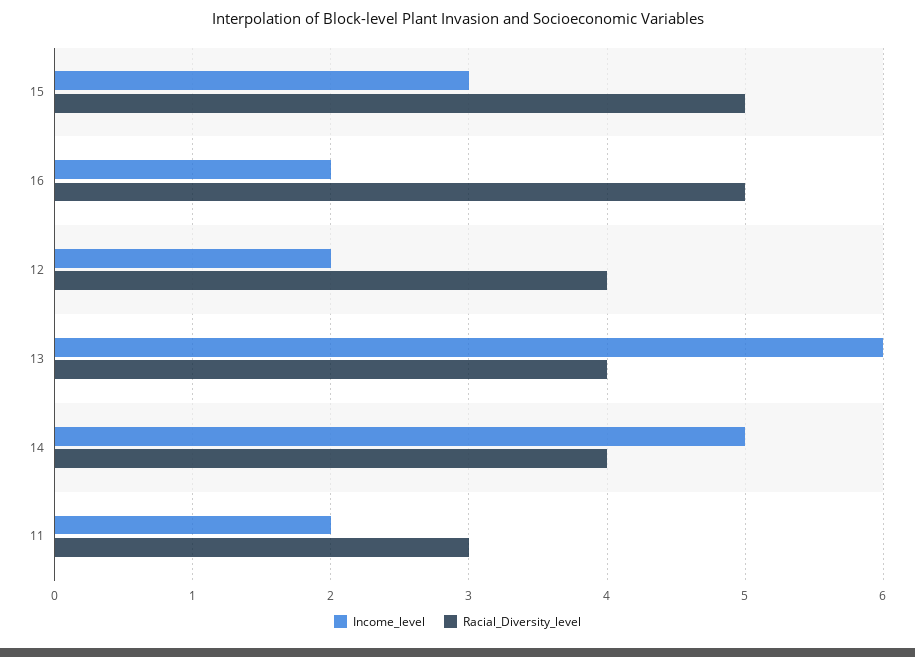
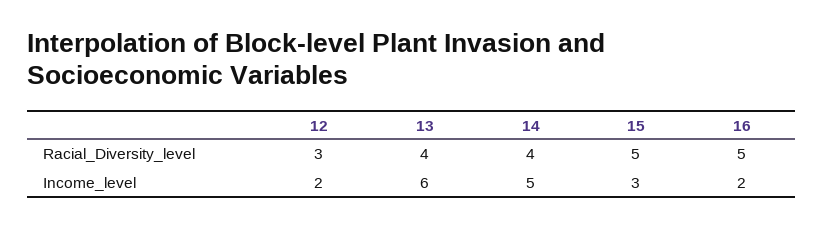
  {
    "Income_level": {
      "15": 3,
      "16": 2,
      "12": 2,
      "13": 6,
-     "14": 5,
+     "14": 5
-     "11": 2
    },
    "Racial_Diversity_level": {
      "15": 5,
      "16": 5,
-     "12": 4,
+     "12": 3,
      "13": 4,
-     "14": 4,
+     "14": 4
-     "11": 3
    }
  }

